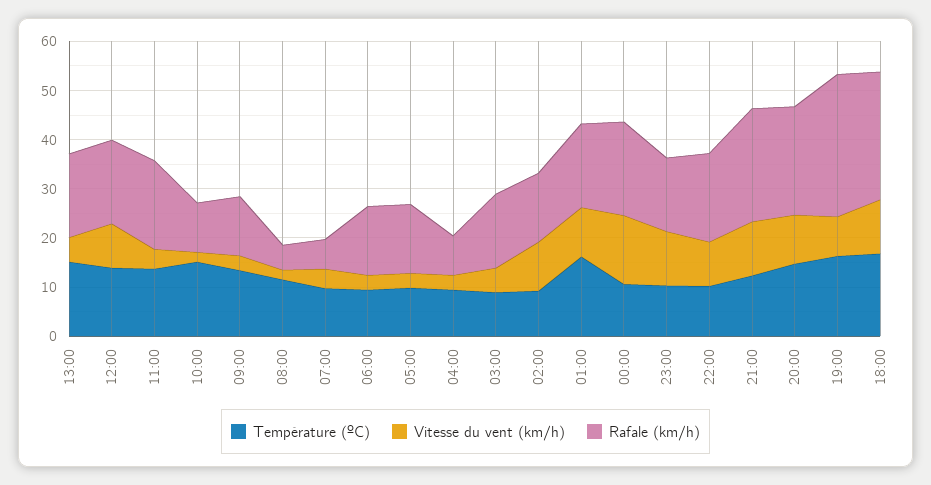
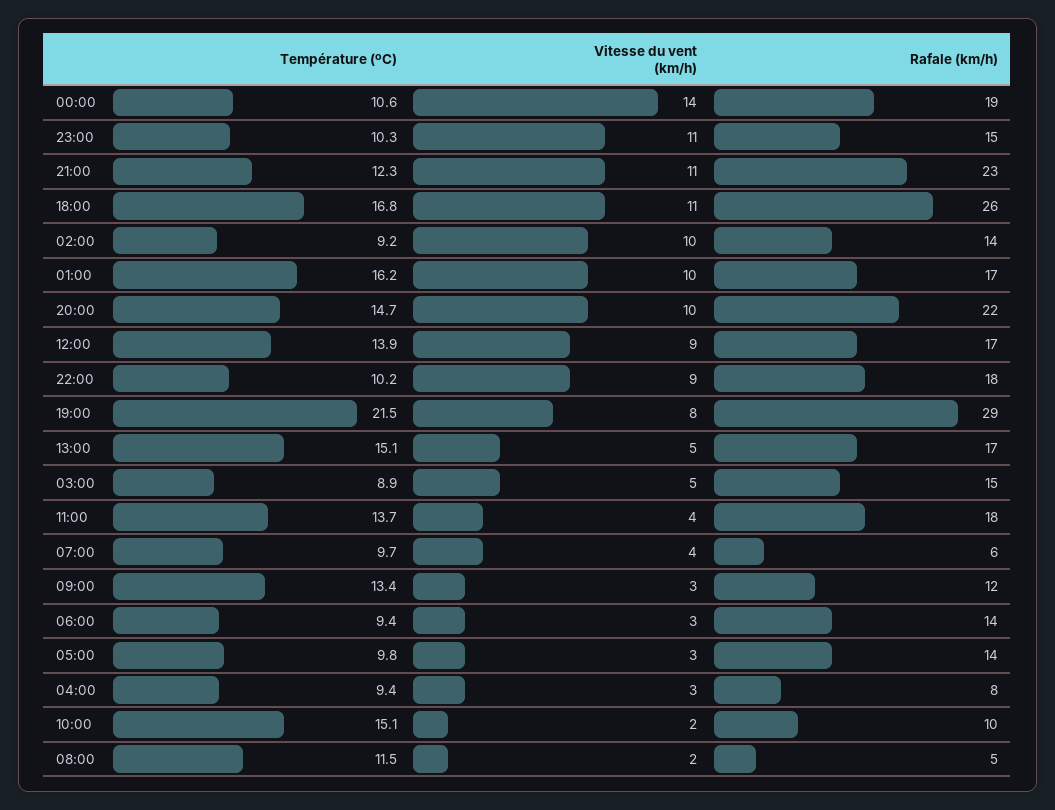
  {
    "Température (ºC)": {
      "13:00": 15.1,
      "12:00": 13.9,
      "11:00": 13.7,
      "10:00": 15.1,
      "09:00": 13.4,
      "08:00": 11.5,
      "07:00": 9.7,
      "06:00": 9.4,
      "05:00": 9.8,
      "04:00": 9.4,
      "03:00": 8.9,
      "02:00": 9.2,
      "01:00": 16.2,
      "00:00": 10.6,
      "23:00": 10.3,
      "22:00": 10.2,
      "21:00": 12.3,
      "20:00": 14.7,
-     "19:00": 16,
+     "19:00": 21.5,
      "18:00": 16.8
    },
    "Vitesse du vent (km/h)": {
      "13:00": 5,
      "12:00": 9,
      "11:00": 4,
      "10:00": 2,
      "09:00": 3,
      "08:00": 2,
      "07:00": 4,
      "06:00": 3,
      "05:00": 3,
      "04:00": 3,
      "03:00": 5,
      "02:00": 10,
      "01:00": 10,
      "00:00": 14,
      "23:00": 11,
      "22:00": 9,
      "21:00": 11,
      "20:00": 10,
      "19:00": 8,
      "18:00": 11
    },
    "Rafale (km/h)": {
      "13:00": 17,
      "12:00": 17,
      "11:00": 18,
      "10:00": 10,
      "09:00": 12,
      "08:00": 5,
      "07:00": 6,
      "06:00": 14,
      "05:00": 14,
      "04:00": 8,
      "03:00": 15,
      "02:00": 14,
      "01:00": 17,
      "00:00": 19,
      "23:00": 15,
      "22:00": 18,
      "21:00": 23,
      "20:00": 22,
      "19:00": 29,
      "18:00": 26
    }
  }

